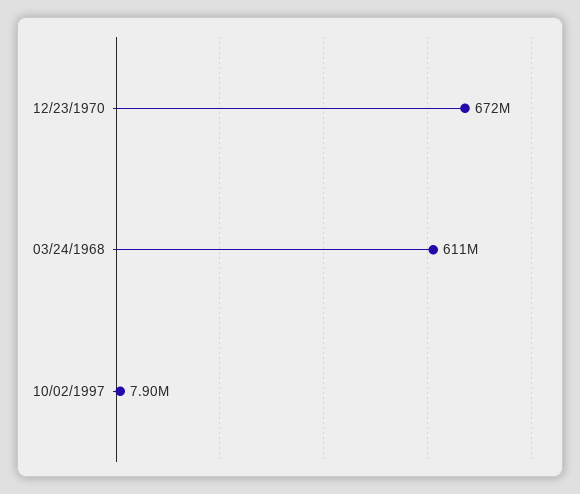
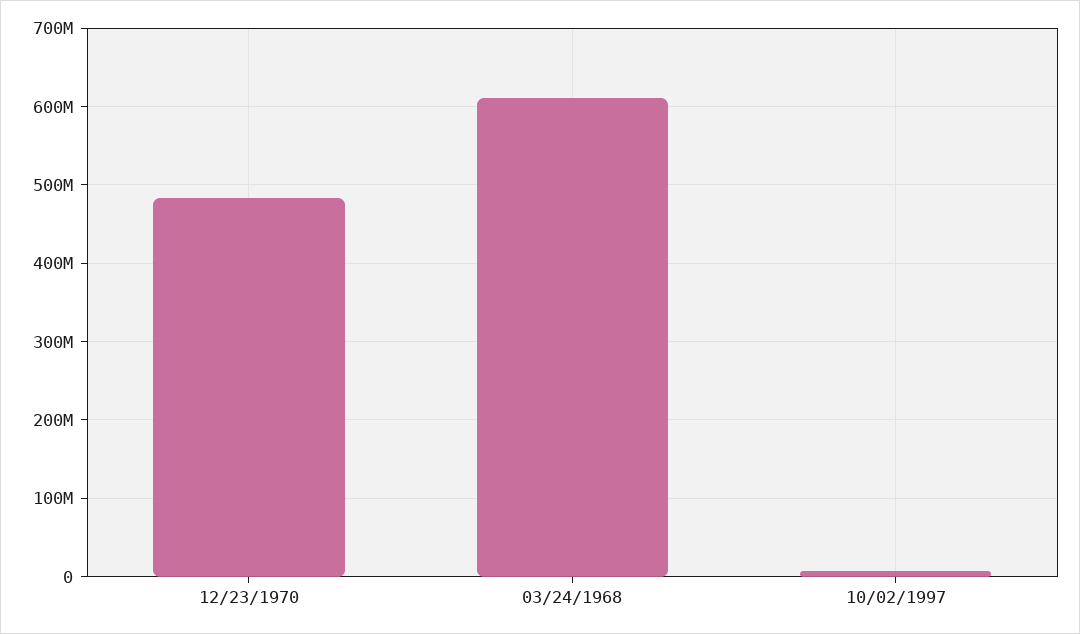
  {
-   "12/23/1970": 672000000,
+   "12/23/1970": 480000000,
    "03/24/1968": 611000000,
    "10/02/1997": 7900000
  }

